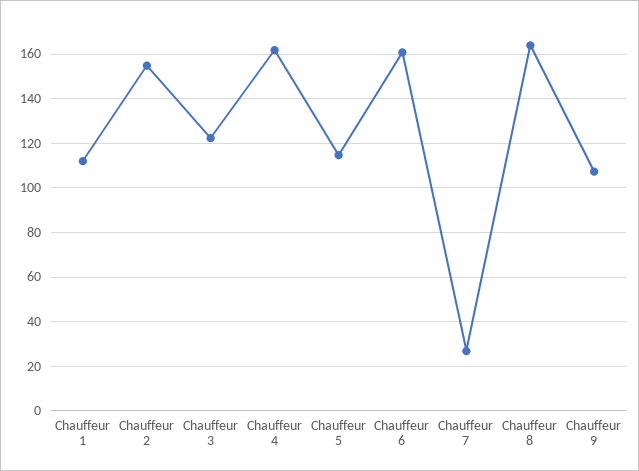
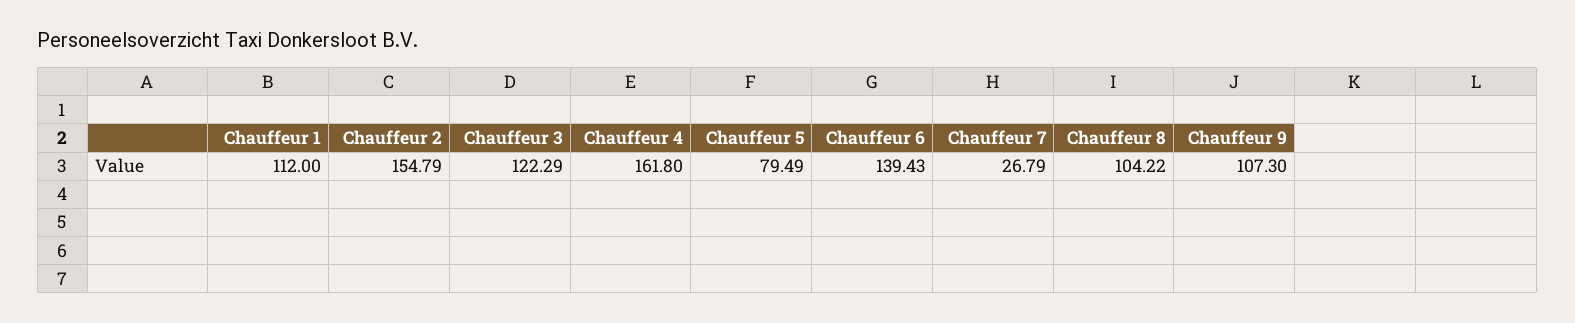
  {
    "Chauffeur 1": 112,
    "Chauffeur 2": 154.79,
    "Chauffeur 3": 122.29,
    "Chauffeur 4": 161.8,
-   "Chauffeur 5": 115,
+   "Chauffeur 5": 79.49,
-   "Chauffeur 6": 160,
+   "Chauffeur 6": 139.43,
    "Chauffeur 7": 26.79,
-   "Chauffeur 8": 165,
+   "Chauffeur 8": 104.22,
    "Chauffeur 9": 107.3
  }

